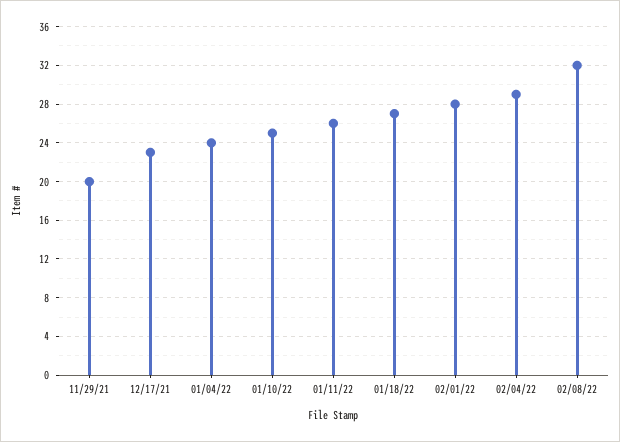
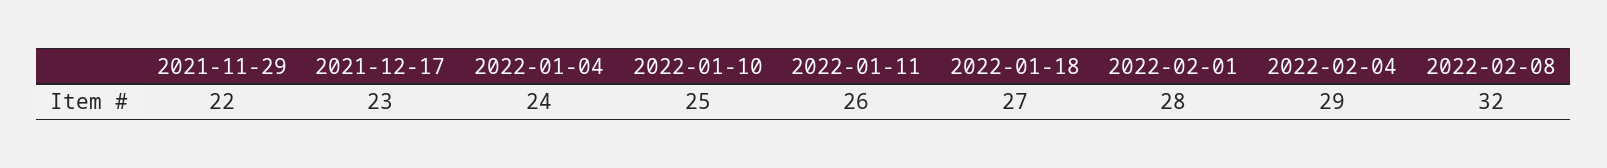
  {
-   "11/29/21": 20,
+   "11/29/21": 22,
    "12/17/21": 23,
    "01/04/22": 24,
    "01/10/22": 25,
    "01/11/22": 26,
    "01/18/22": 27,
    "02/01/22": 28,
    "02/04/22": 29,
    "02/08/22": 32
  }

